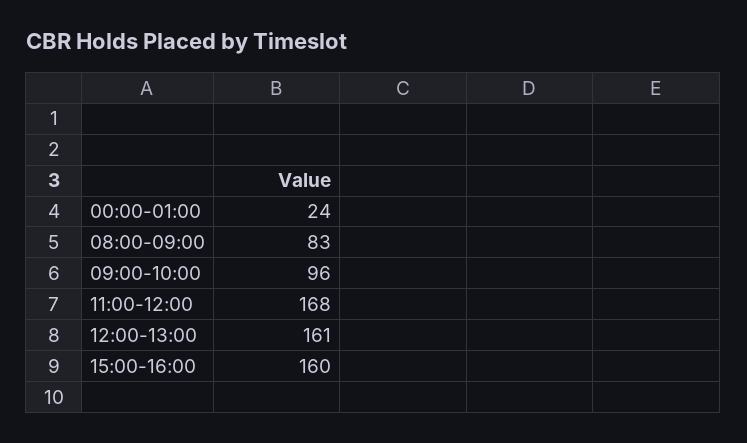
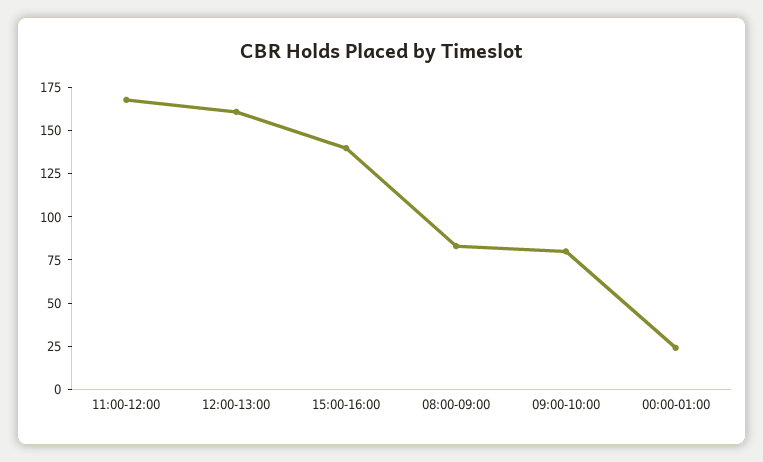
  {
    "00:00-01:00": 24,
    "08:00-09:00": 83,
-   "09:00-10:00": 96,
+   "09:00-10:00": 80,
    "11:00-12:00": 168,
    "12:00-13:00": 161,
-   "15:00-16:00": 160
+   "15:00-16:00": 140
  }

